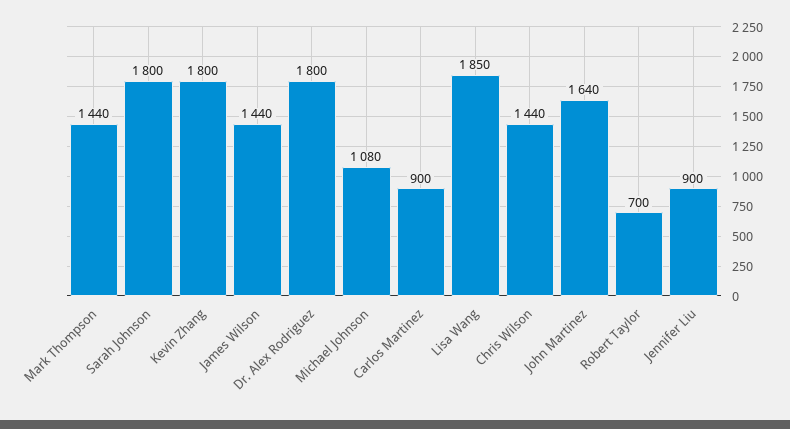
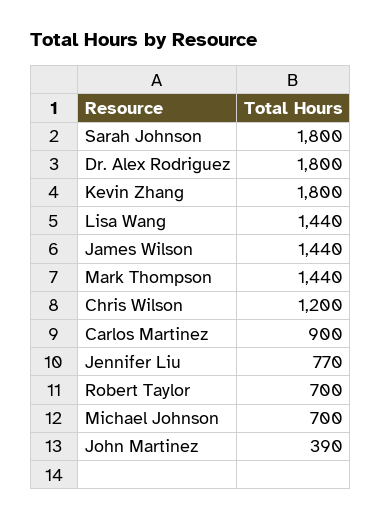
  {
    "Mark Thompson": 1440,
    "Sarah Johnson": 1800,
    "Kevin Zhang": 1800,
    "James Wilson": 1440,
    "Dr. Alex Rodriguez": 1800,
-   "Michael Johnson": 1080,
+   "Michael Johnson": 700,
    "Carlos Martinez": 900,
-   "Lisa Wang": 1850,
+   "Lisa Wang": 1440,
-   "Chris Wilson": 1440,
+   "Chris Wilson": 1200,
-   "John Martinez": 1640,
+   "John Martinez": 390,
    "Robert Taylor": 700,
-   "Jennifer Liu": 900
+   "Jennifer Liu": 770
  }

